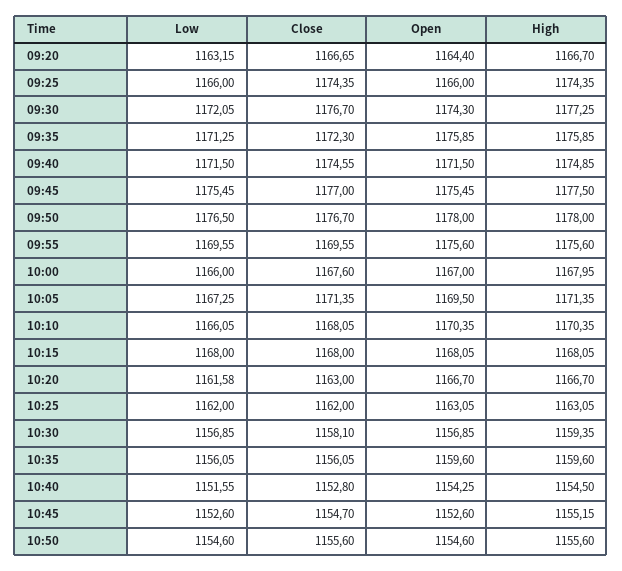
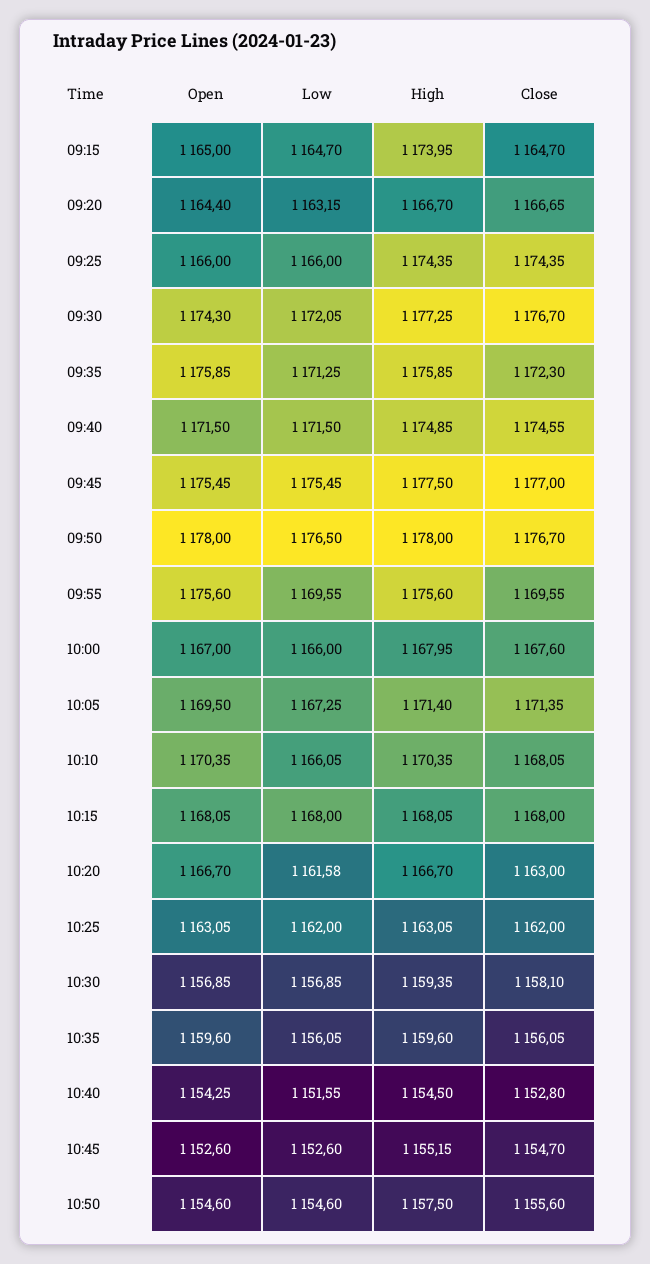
  {
    "Low": {
      "09:20": 1163.15,
      "09:25": 1166,
      "09:30": 1172.05,
      "09:35": 1171.25,
      "09:40": 1171.5,
      "09:45": 1175.45,
      "09:50": 1176.5,
      "09:55": 1169.55,
      "10:00": 1166,
      "10:05": 1167.25,
      "10:10": 1166.05,
      "10:15": 1168,
      "10:20": 1161.58,
      "10:25": 1162,
      "10:30": 1156.85,
      "10:35": 1156.05,
      "10:40": 1151.55,
      "10:45": 1152.6,
-     "10:50": 1154.6
+     "10:50": 1154.6,
+     "09:15": 1164.7
    },
    "Close": {
      "09:20": 1166.65,
      "09:25": 1174.35,
      "09:30": 1176.7,
      "09:35": 1172.3,
      "09:40": 1174.55,
      "09:45": 1177,
      "09:50": 1176.7,
      "09:55": 1169.55,
      "10:00": 1167.6,
      "10:05": 1171.35,
      "10:10": 1168.05,
      "10:15": 1168,
      "10:20": 1163,
      "10:25": 1162,
      "10:30": 1158.1,
      "10:35": 1156.05,
      "10:40": 1152.8,
      "10:45": 1154.7,
-     "10:50": 1155.6
+     "10:50": 1155.6,
+     "09:15": 1164.7
    },
    "Open": {
      "09:20": 1164.4,
      "09:25": 1166,
      "09:30": 1174.3,
      "09:35": 1175.85,
      "09:40": 1171.5,
      "09:45": 1175.45,
      "09:50": 1178,
      "09:55": 1175.6,
      "10:00": 1167,
      "10:05": 1169.5,
      "10:10": 1170.35,
      "10:15": 1168.05,
      "10:20": 1166.7,
      "10:25": 1163.05,
      "10:30": 1156.85,
      "10:35": 1159.6,
      "10:40": 1154.25,
      "10:45": 1152.6,
-     "10:50": 1154.6
+     "10:50": 1154.6,
+     "09:15": 1165
    },
    "High": {
      "09:20": 1166.7,
      "09:25": 1174.35,
      "09:30": 1177.25,
      "09:35": 1175.85,
      "09:40": 1174.85,
      "09:45": 1177.5,
      "09:50": 1178,
      "09:55": 1175.6,
      "10:00": 1167.95,
-     "10:05": 1171.35,
+     "10:05": 1171.4,
      "10:10": 1170.35,
      "10:15": 1168.05,
      "10:20": 1166.7,
      "10:25": 1163.05,
      "10:30": 1159.35,
      "10:35": 1159.6,
      "10:40": 1154.5,
      "10:45": 1155.15,
-     "10:50": 1155.6
+     "10:50": 1157.5,
+     "09:15": 1173.95
    }
  }

